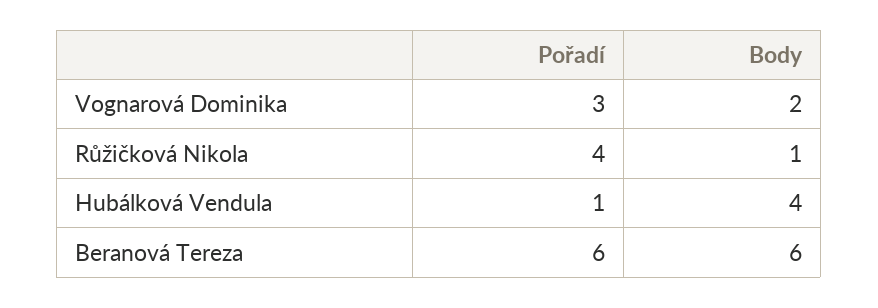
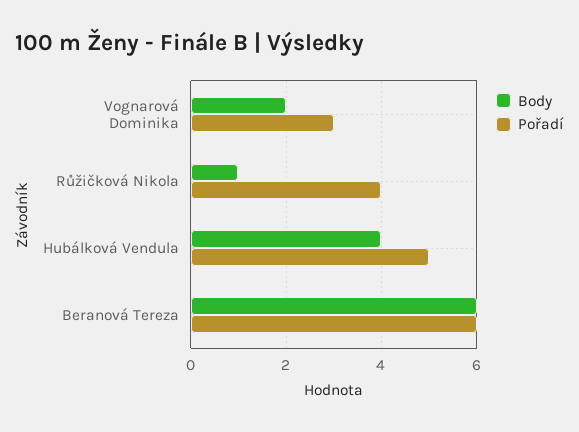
  {
    "Pořadí": {
      "Vognarová Dominika": 3,
      "Růžičková Nikola": 4,
-     "Hubálková Vendula": 1,
+     "Hubálková Vendula": 5,
      "Beranová Tereza": 6
    },
    "Body": {
      "Vognarová Dominika": 2,
      "Růžičková Nikola": 1,
      "Hubálková Vendula": 4,
      "Beranová Tereza": 6
    }
  }

